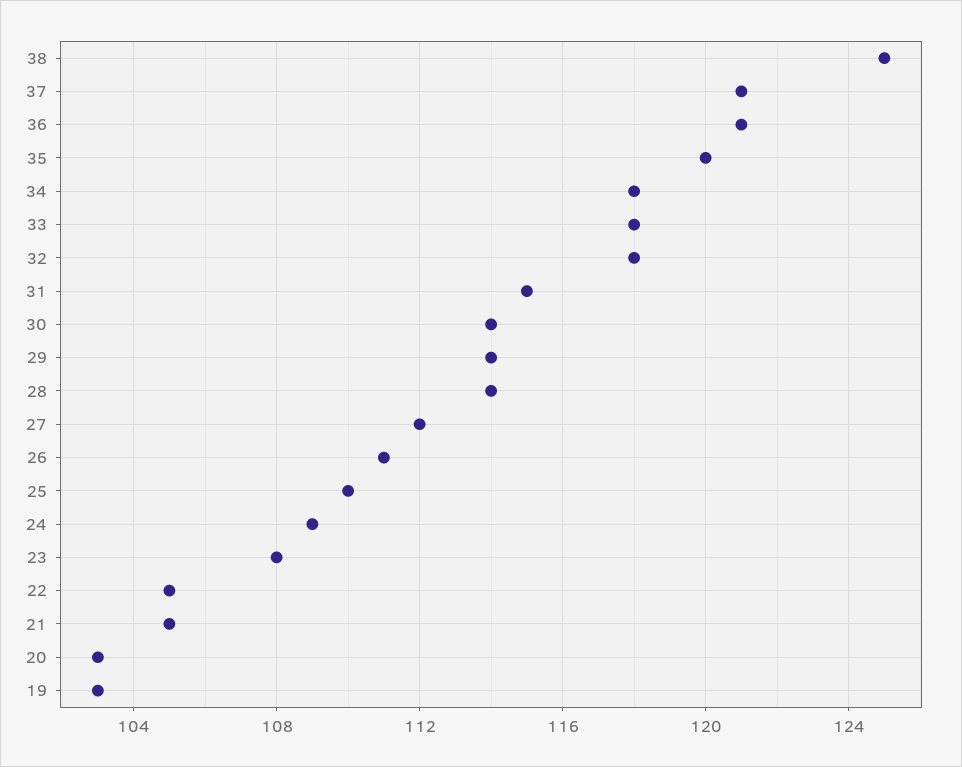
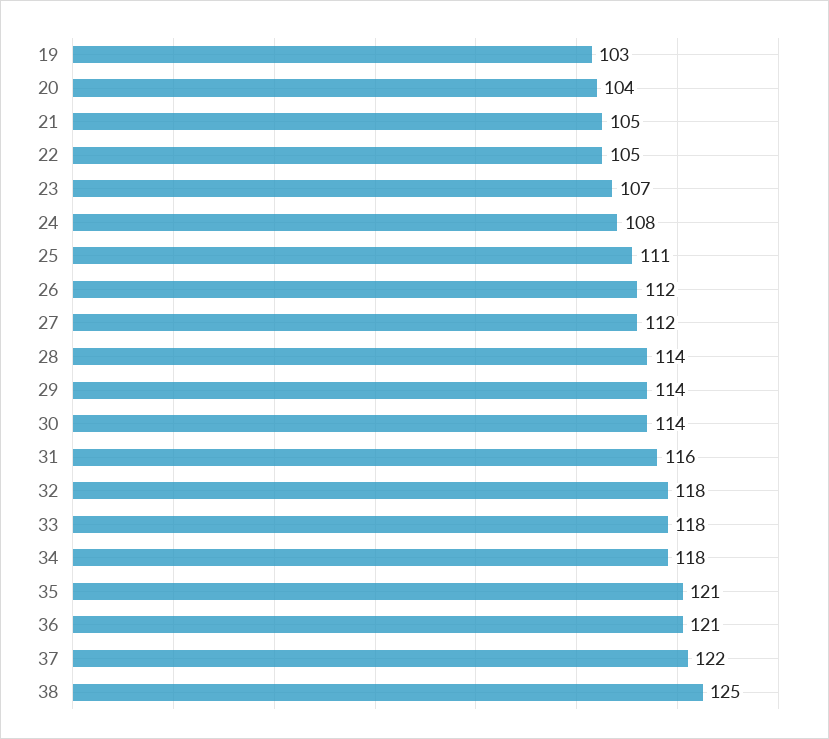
  {
    "38": 125,
-   "37": 121,
+   "37": 122,
    "36": 121,
-   "35": 120,
+   "35": 121,
    "34": 118,
    "33": 118,
    "32": 118,
-   "31": 115,
+   "31": 116,
    "30": 114,
    "29": 114,
    "28": 114,
    "27": 112,
-   "26": 111,
+   "26": 112,
-   "25": 110,
+   "25": 111,
-   "24": 109,
+   "24": 108,
-   "23": 108,
+   "23": 107,
    "22": 105,
    "21": 105,
-   "20": 103,
+   "20": 104,
    "19": 103
  }

